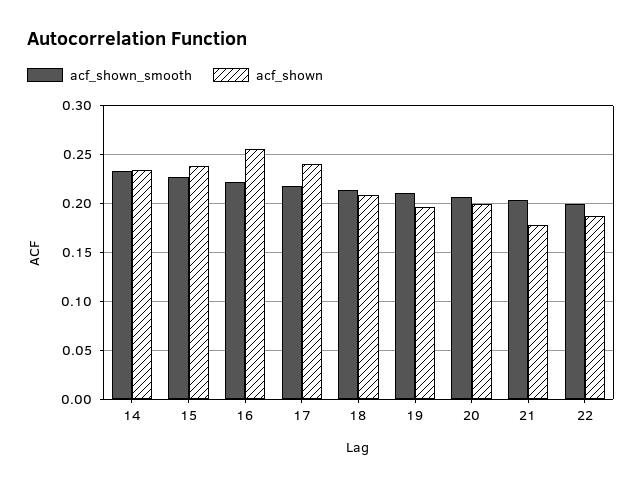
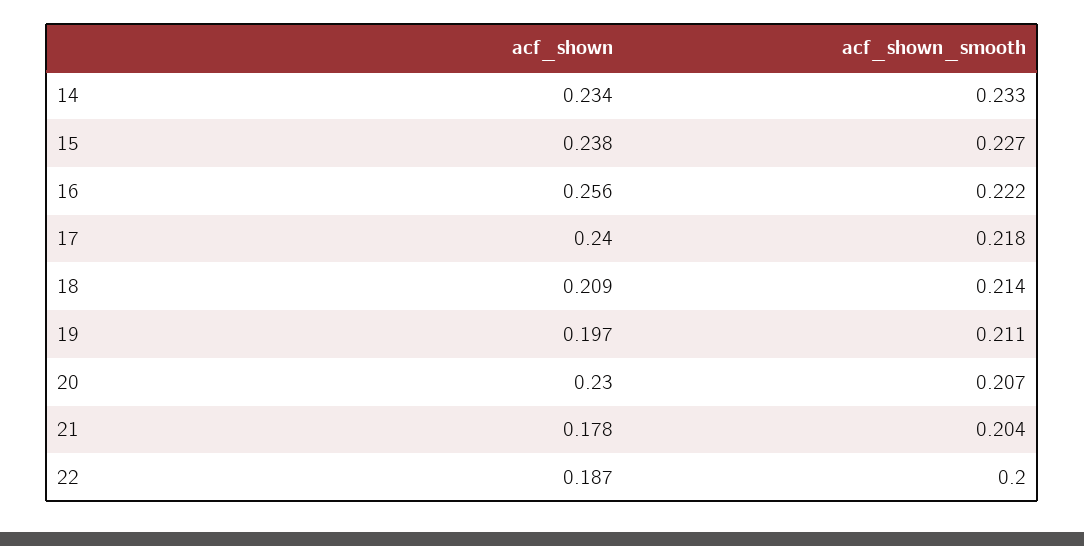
  {
    "acf_shown_smooth": {
      "14": 0.233,
      "15": 0.227,
      "16": 0.222,
      "17": 0.218,
      "18": 0.214,
      "19": 0.211,
      "20": 0.207,
      "21": 0.204,
      "22": 0.2
    },
    "acf_shown": {
      "14": 0.234,
      "15": 0.238,
      "16": 0.256,
      "17": 0.24,
      "18": 0.209,
      "19": 0.197,
-     "20": 0.2,
+     "20": 0.23,
      "21": 0.178,
      "22": 0.187
    }
  }

